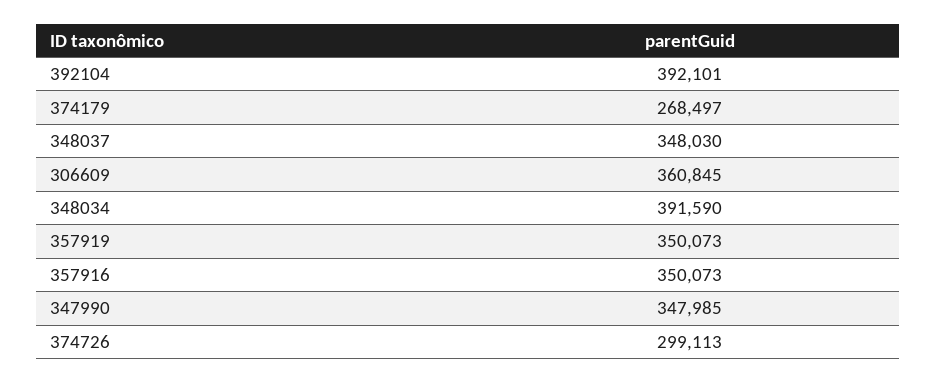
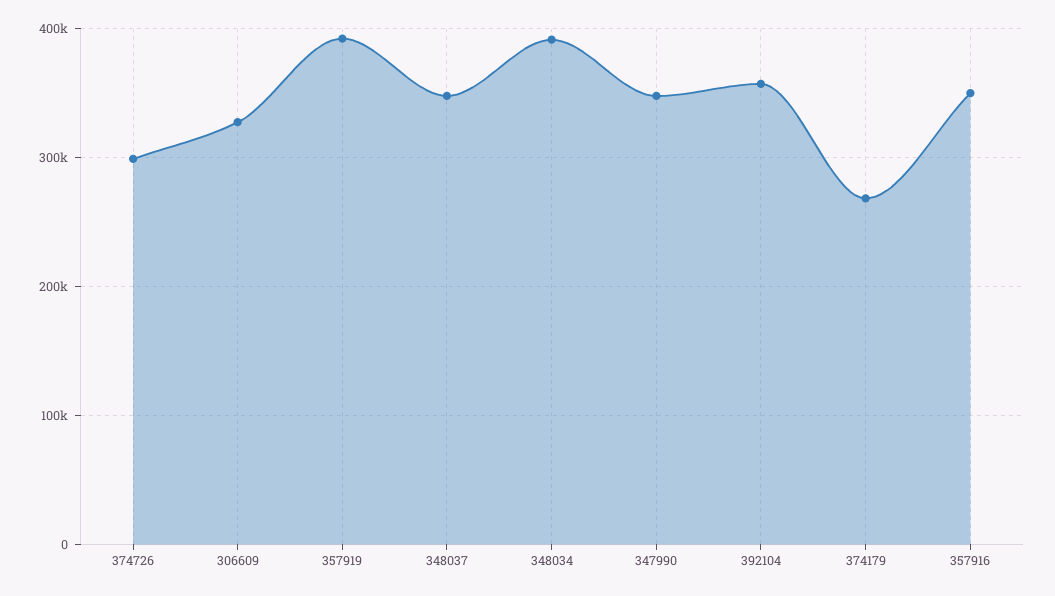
  {
-   "392104": 392101,
+   "392104": 360000,
    "374179": 268497,
    "348037": 348030,
-   "306609": 360845,
+   "306609": 330000,
    "348034": 391590,
-   "357919": 350073,
+   "357919": 390000,
    "357916": 350073,
    "347990": 347985,
    "374726": 299113
  }

